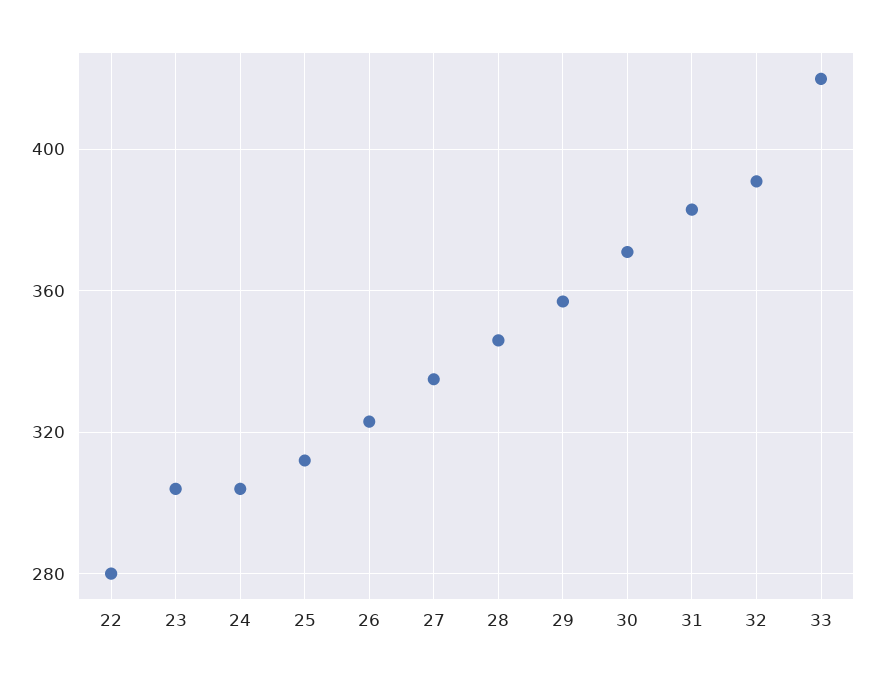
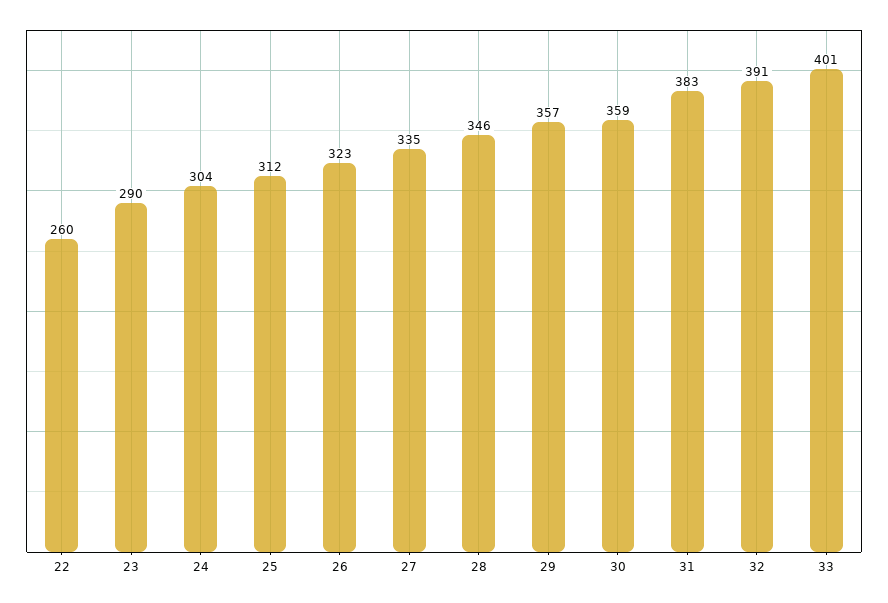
  {
-   "22": 280,
+   "22": 260,
-   "23": 305,
+   "23": 290,
    "24": 304,
    "25": 312,
    "26": 323,
    "27": 335,
    "28": 346,
    "29": 357,
-   "30": 370,
+   "30": 359,
    "31": 383,
    "32": 391,
-   "33": 420
+   "33": 401
  }

